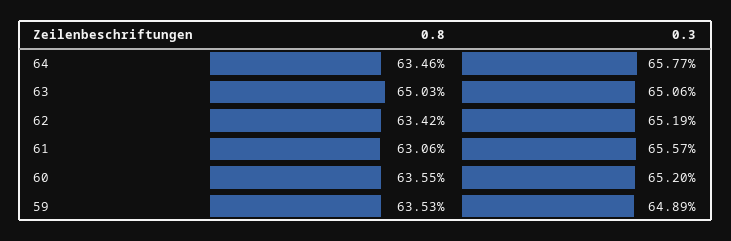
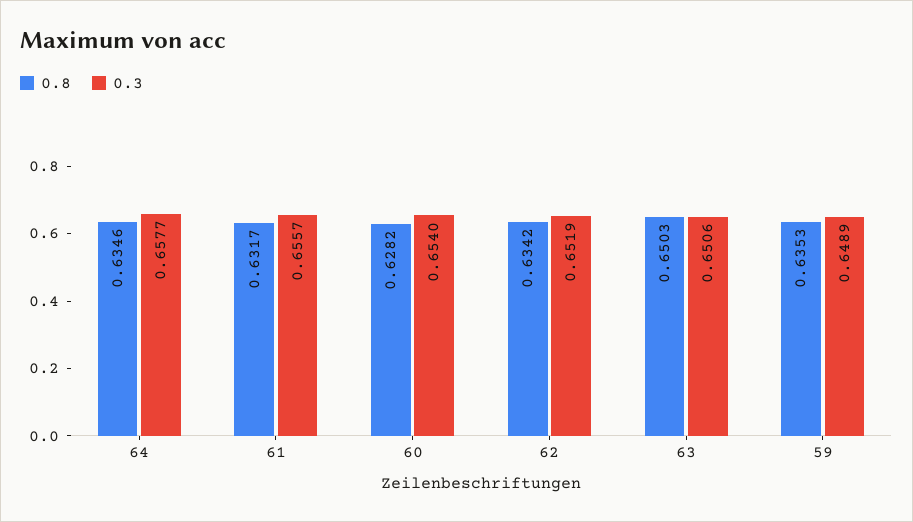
  {
    "0.8": {
      "64": 0.6346,
      "63": 0.6503,
      "62": 0.6342,
-     "61": 0.6306,
+     "61": 0.6317,
-     "60": 0.6355,
+     "60": 0.6282,
      "59": 0.6353
    },
    "0.3": {
      "64": 0.6577,
      "63": 0.6506,
      "62": 0.6519,
      "61": 0.6557,
-     "60": 0.652,
+     "60": 0.654,
      "59": 0.6489
    }
  }

